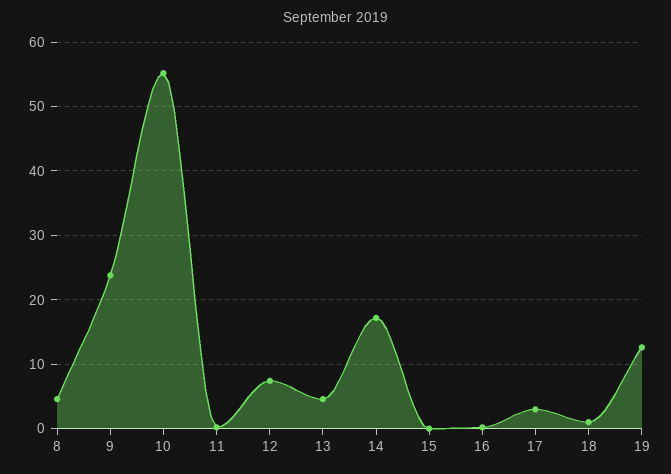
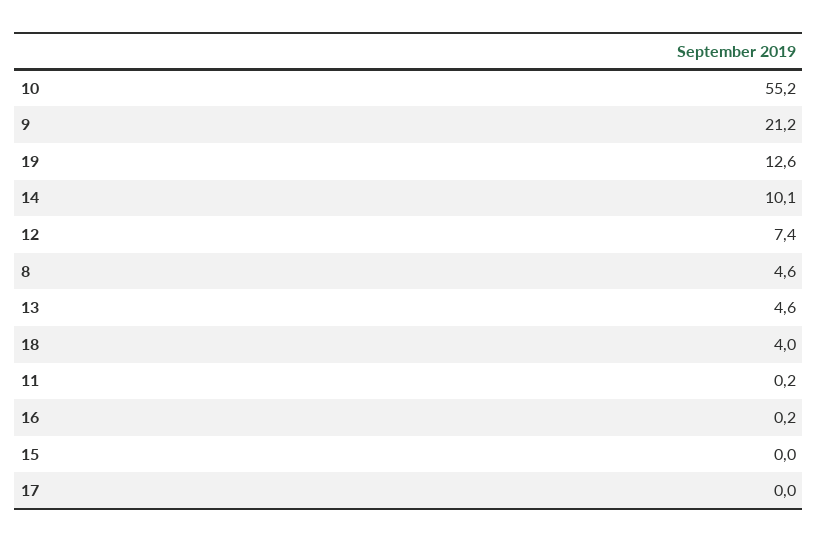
  {
    "8": 4.6,
-   "9": 24,
+   "9": 21.2,
    "10": 55.2,
    "11": 0.2,
    "12": 7.4,
    "13": 4.6,
-   "14": 17,
+   "14": 10.1,
    "15": 0,
    "16": 0.2,
-   "17": 3,
+   "17": 0,
-   "18": 1,
+   "18": 4,
    "19": 12.6
  }

